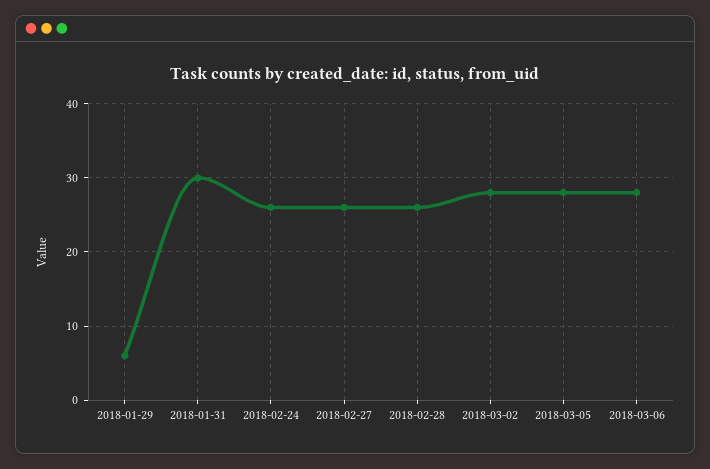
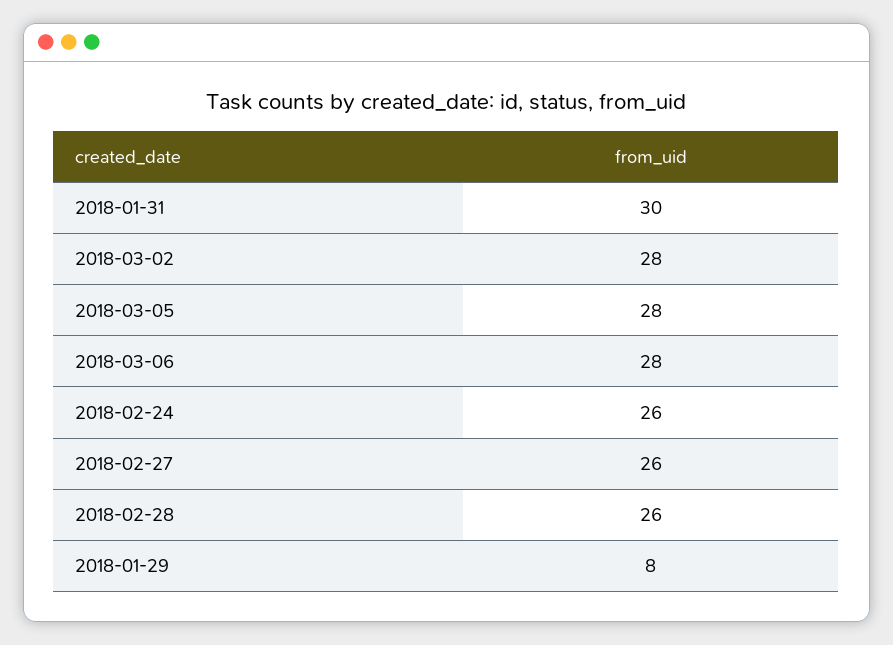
  {
-   "2018-01-29": 6,
+   "2018-01-29": 8,
    "2018-01-31": 30,
    "2018-02-24": 26,
    "2018-02-27": 26,
    "2018-02-28": 26,
    "2018-03-02": 28,
    "2018-03-05": 28,
    "2018-03-06": 28
  }

